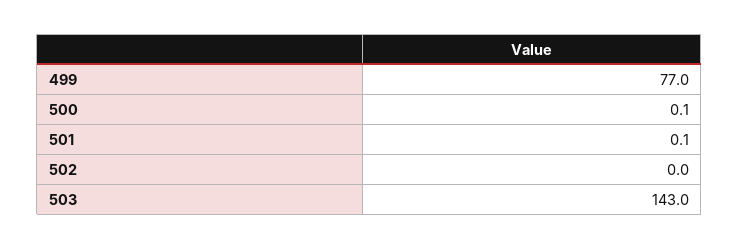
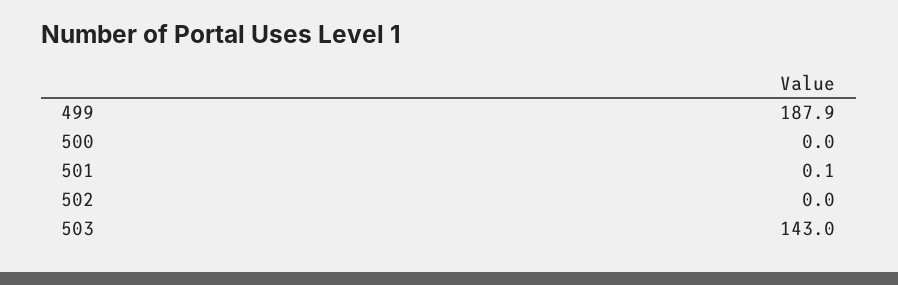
  {
-   "499": 77,
+   "499": 187.9,
-   "500": 0.1,
+   "500": 0,
    "501": 0.1,
    "502": 0,
    "503": 143
  }

